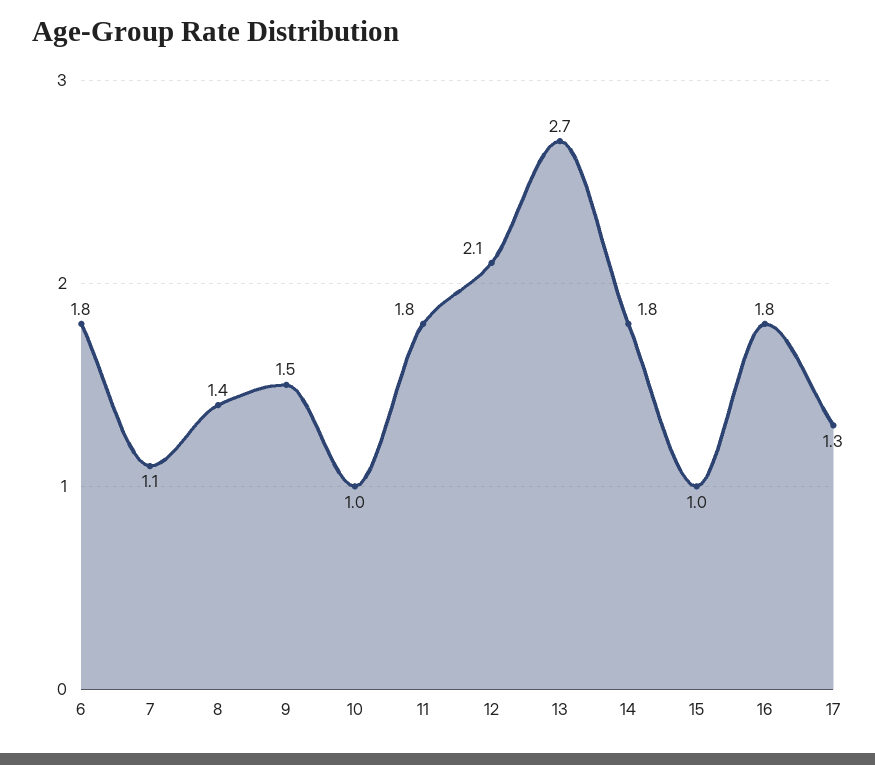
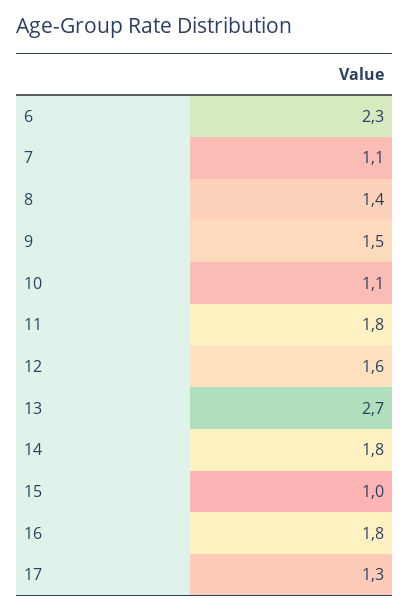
  {
-   "6": 1.8,
+   "6": 2.3,
    "7": 1.1,
    "8": 1.4,
    "9": 1.5,
-   "10": 1,
+   "10": 1.1,
    "11": 1.8,
-   "12": 2.1,
+   "12": 1.6,
    "13": 2.7,
    "14": 1.8,
    "15": 1,
    "16": 1.8,
    "17": 1.3
  }

